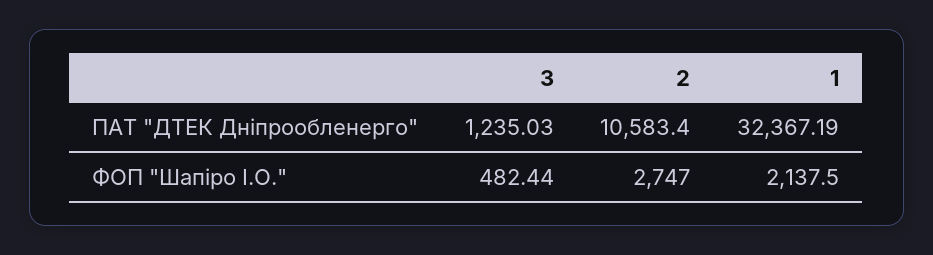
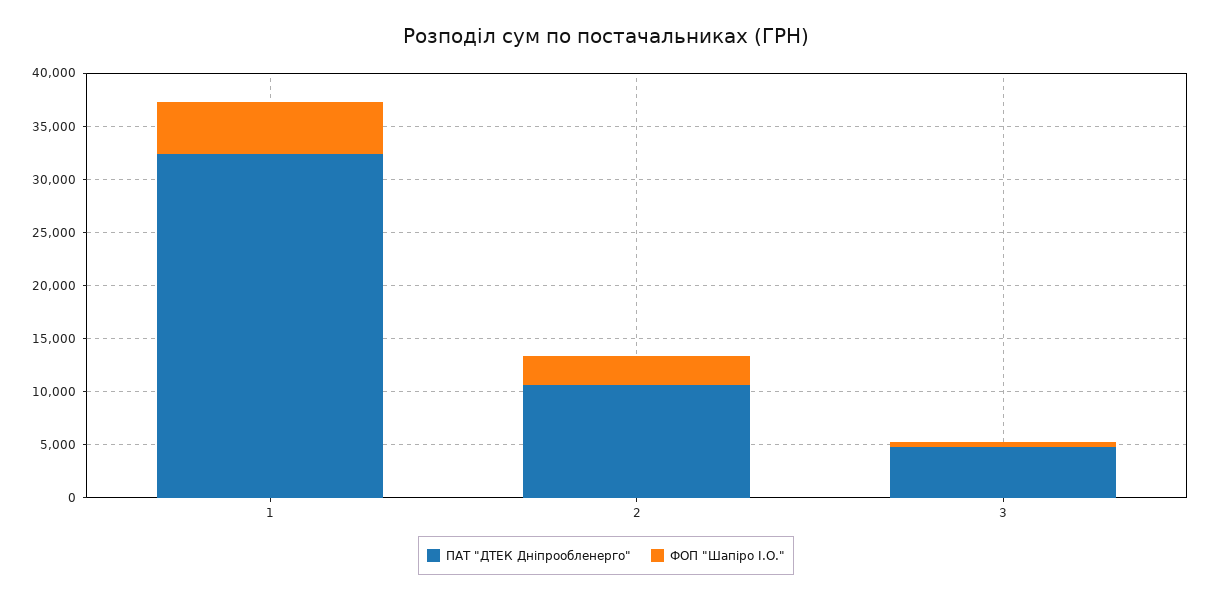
  {
    "ПАТ \"ДТЕК Дніпрообленерго\"": {
-     "3": 1235.03,
+     "3": 5000,
      "2": 10583.4,
      "1": 32367.19
    },
    "ФОП \"Шапіро І.О.\"": {
      "3": 482.44,
      "2": 2747,
-     "1": 2137.5
+     "1": 5000
    }
  }

